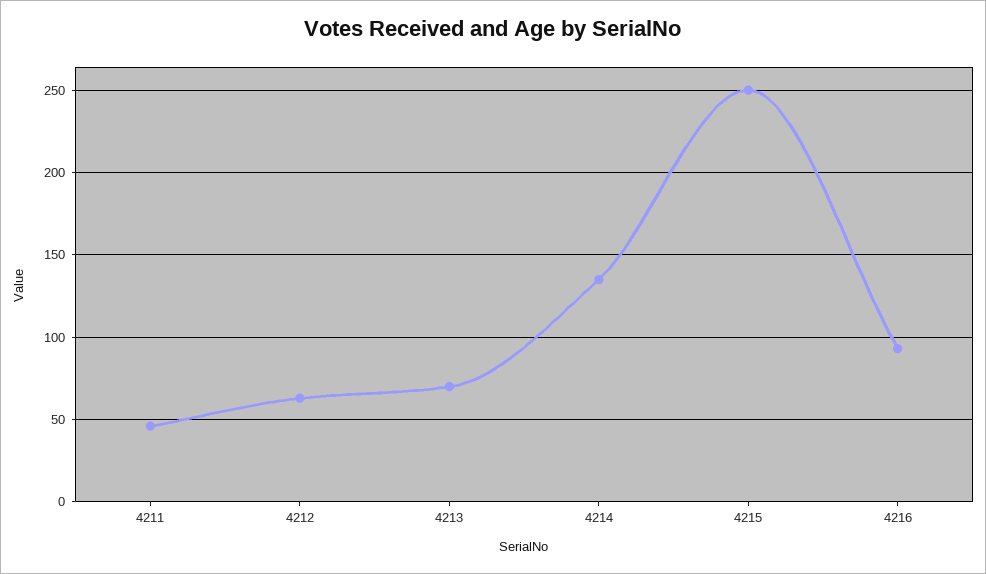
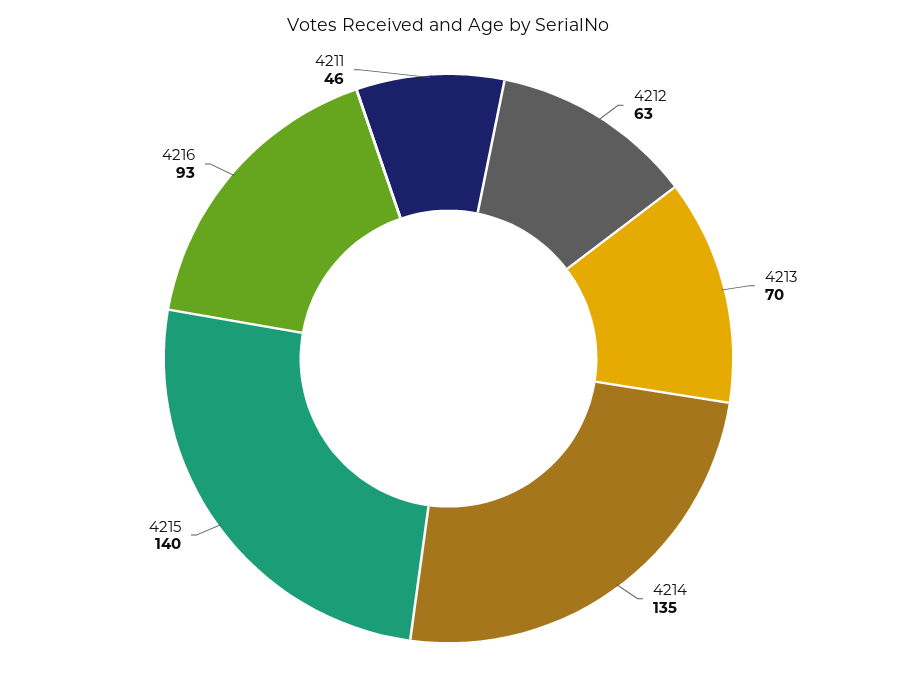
  {
    "4211": 46,
    "4212": 63,
    "4213": 70,
    "4214": 135,
-   "4215": 250,
+   "4215": 140,
    "4216": 93
  }

